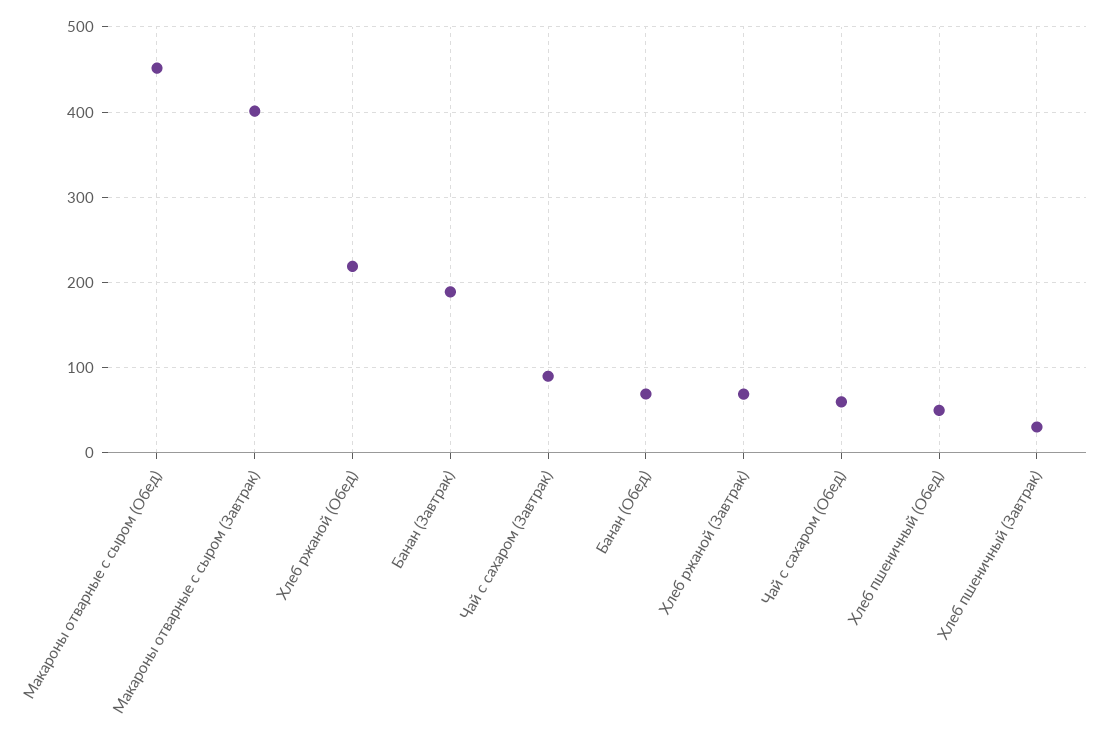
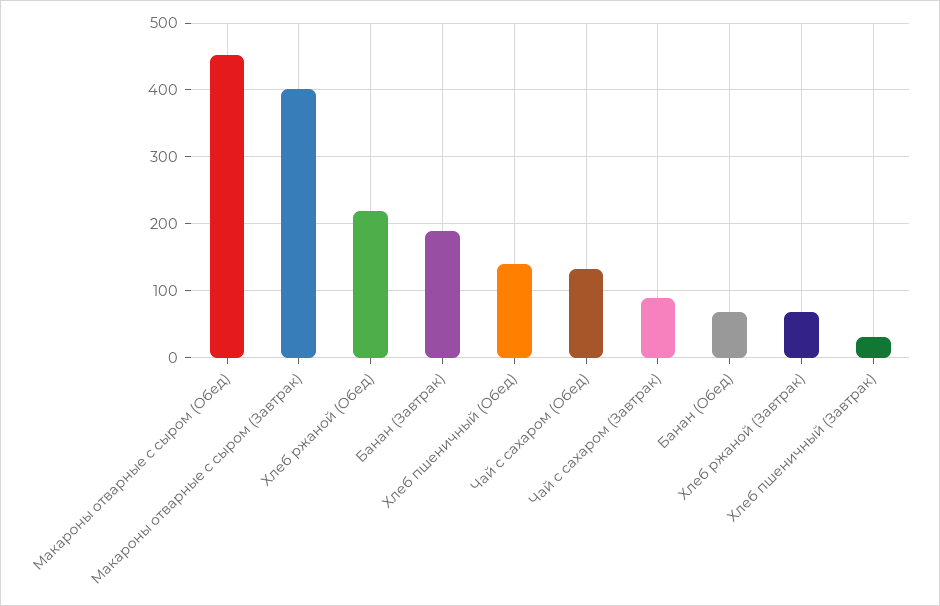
  {
    "Макароны отварные с сыром (Обед)": 450,
    "Макароны отварные с сыром (Завтрак)": 400,
    "Хлеб ржаной (Обед)": 220,
    "Банан (Завтрак)": 190,
    "Чай с сахаром (Завтрак)": 90,
    "Банан (Обед)": 70,
    "Хлеб ржаной (Завтрак)": 70,
-   "Чай с сахаром (Обед)": 60,
+   "Чай с сахаром (Обед)": 130,
-   "Хлеб пшеничный (Обед)": 50,
+   "Хлеб пшеничный (Обед)": 140,
    "Хлеб пшеничный (Завтрак)": 30
  }

